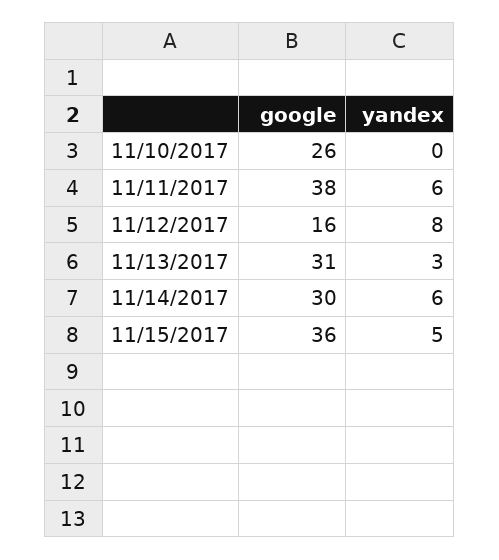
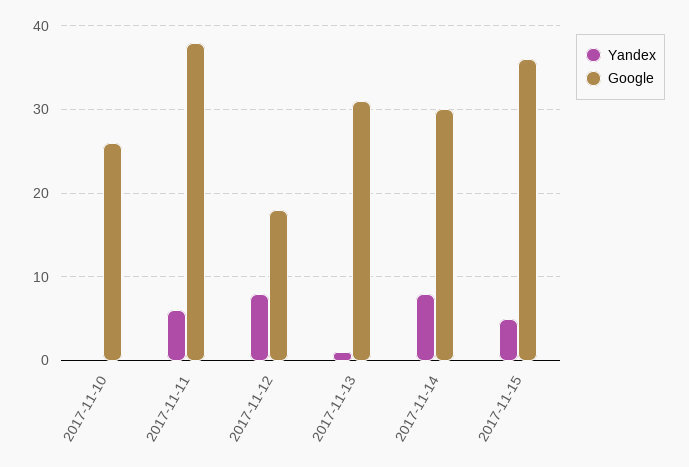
  {
    "google": {
      "11/10/2017": 26,
      "11/11/2017": 38,
-     "11/12/2017": 16,
+     "11/12/2017": 18,
      "11/13/2017": 31,
      "11/14/2017": 30,
      "11/15/2017": 36
    },
    "yandex": {
      "11/10/2017": 0,
      "11/11/2017": 6,
      "11/12/2017": 8,
-     "11/13/2017": 3,
+     "11/13/2017": 1,
-     "11/14/2017": 6,
+     "11/14/2017": 8,
      "11/15/2017": 5
    }
  }

